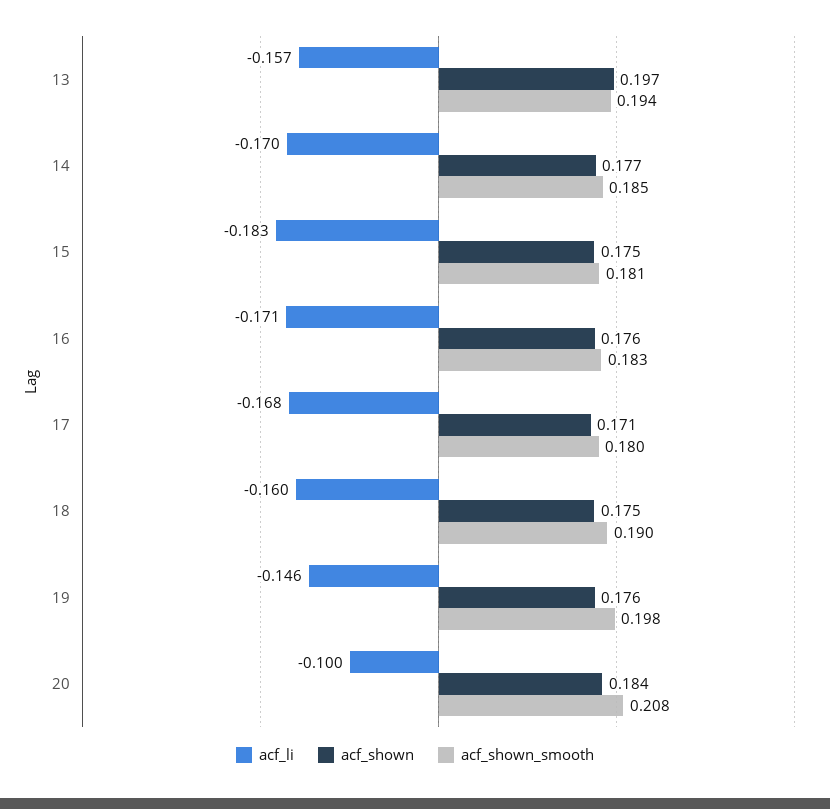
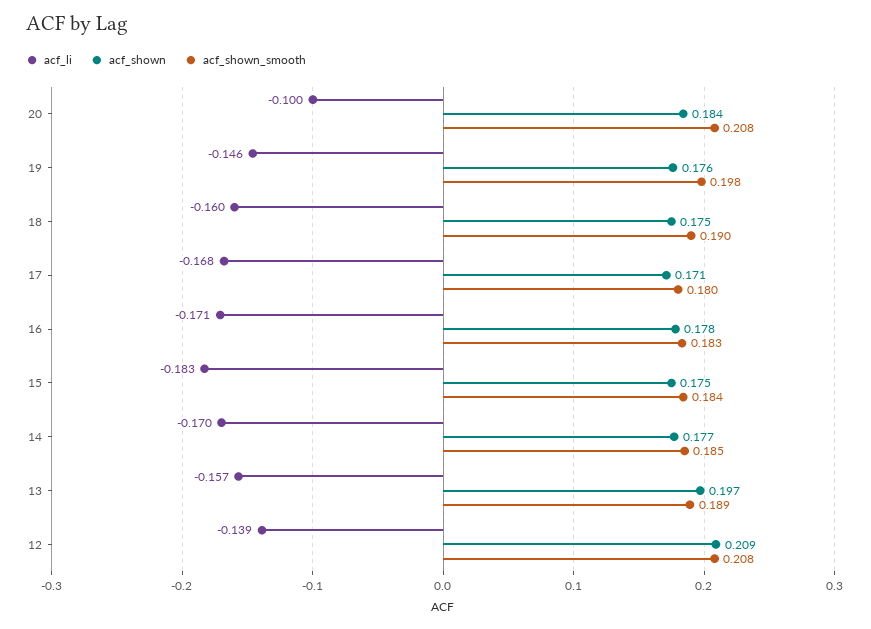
  {
    "acf_li": {
      "13": -0.157,
      "14": -0.17,
      "15": -0.183,
      "16": -0.171,
      "17": -0.168,
      "18": -0.16,
      "19": -0.146,
-     "20": -0.1
+     "20": -0.1,
+     "12": -0.139
    },
    "acf_shown": {
      "13": 0.197,
      "14": 0.177,
      "15": 0.175,
-     "16": 0.176,
+     "16": 0.178,
      "17": 0.171,
      "18": 0.175,
      "19": 0.176,
-     "20": 0.184
+     "20": 0.184,
+     "12": 0.209
    },
    "acf_shown_smooth": {
-     "13": 0.194,
+     "13": 0.189,
      "14": 0.185,
-     "15": 0.181,
+     "15": 0.184,
      "16": 0.183,
      "17": 0.18,
      "18": 0.19,
      "19": 0.198,
-     "20": 0.208
+     "20": 0.208,
+     "12": 0.208
    }
  }

